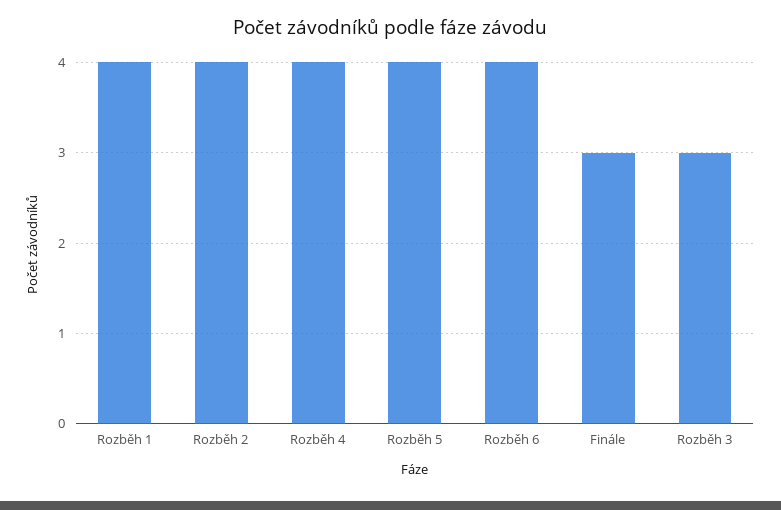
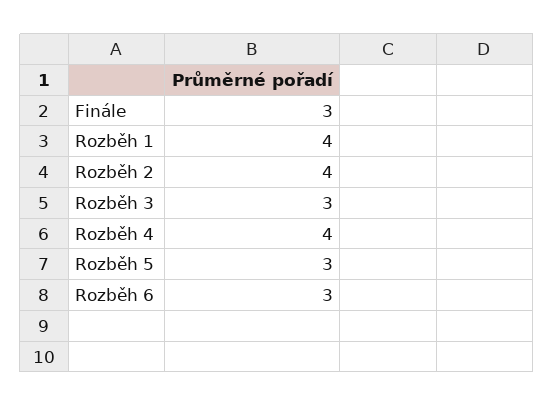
  {
    "Rozběh 1": 4,
    "Rozběh 2": 4,
    "Rozběh 4": 4,
-   "Rozběh 5": 4,
+   "Rozběh 5": 3,
-   "Rozběh 6": 4,
+   "Rozběh 6": 3,
    "Finále": 3,
    "Rozběh 3": 3
  }

